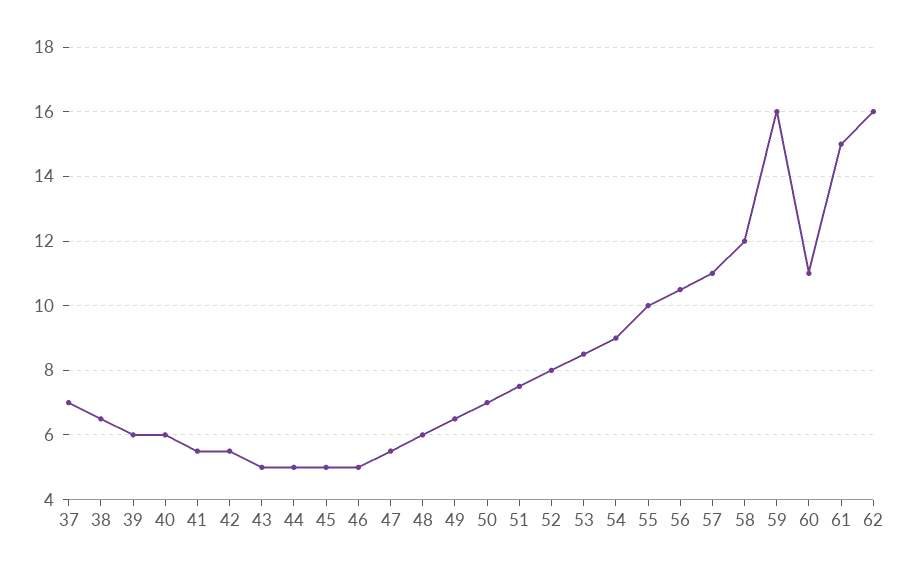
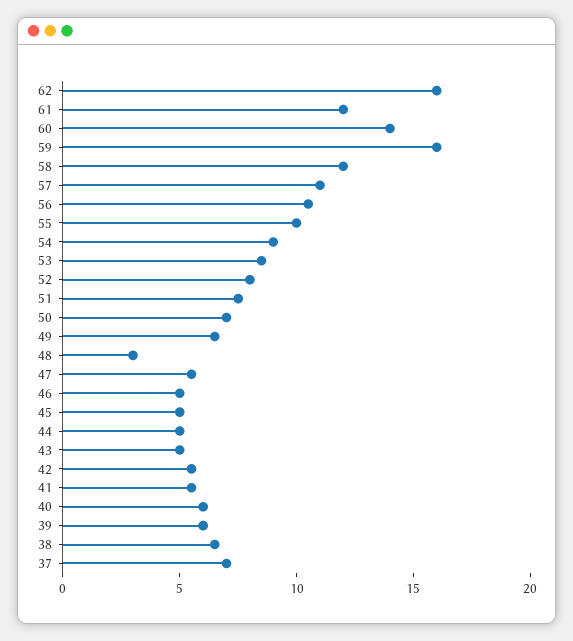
  {
    "37": 7,
    "38": 6.5,
    "39": 6,
    "40": 6,
    "41": 5.5,
    "42": 5.5,
    "43": 5,
    "44": 5,
    "45": 5,
    "46": 5,
    "47": 5.5,
-   "48": 6,
+   "48": 3,
    "49": 6.5,
    "50": 7,
    "51": 7.5,
    "52": 8,
    "53": 8.5,
    "54": 9,
    "55": 10,
    "56": 10.5,
    "57": 11,
    "58": 12,
    "59": 16,
-   "60": 11,
+   "60": 14,
-   "61": 15,
+   "61": 12,
    "62": 16
  }

